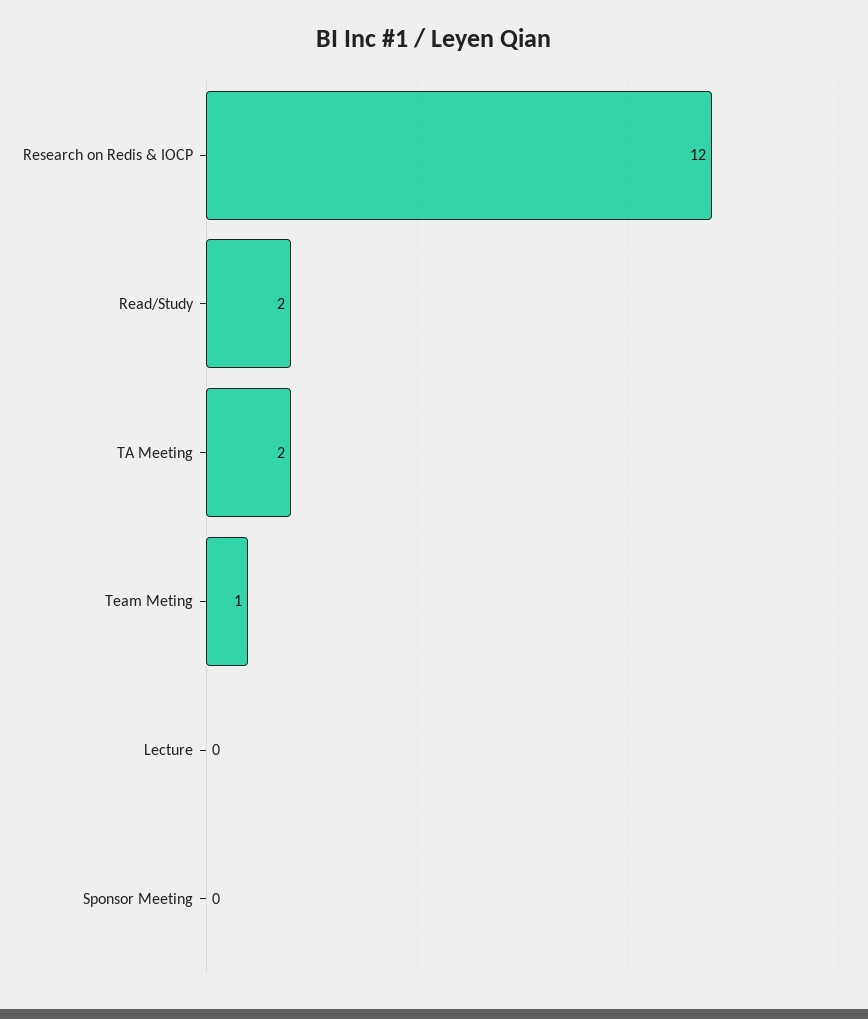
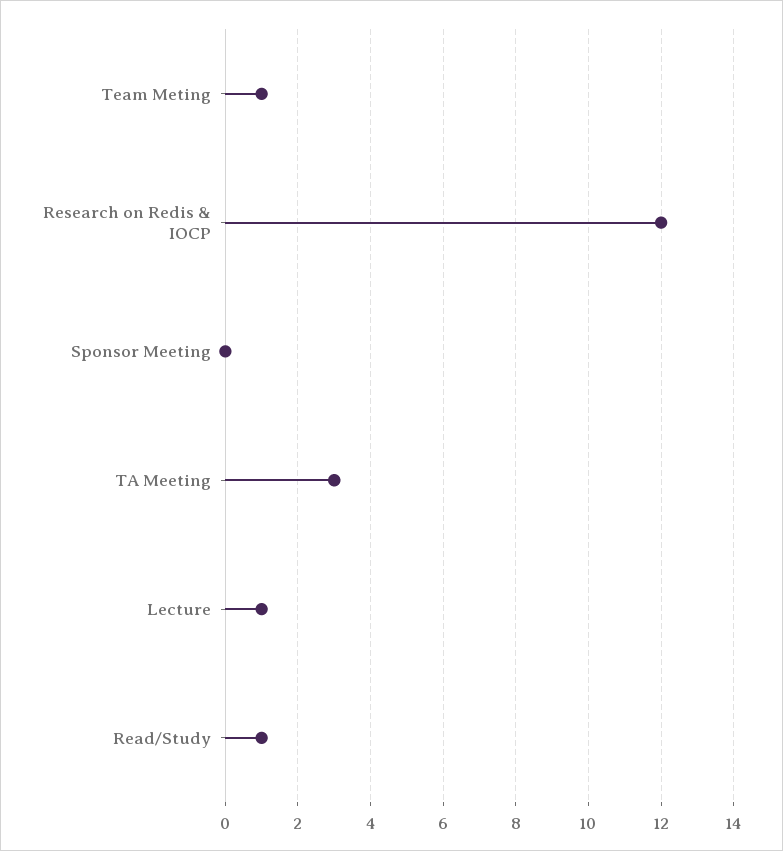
  {
    "Research on Redis & IOCP": 12,
-   "Read/Study": 2,
+   "Read/Study": 1,
-   "TA Meeting": 2,
+   "TA Meeting": 3,
    "Team Meting": 1,
-   "Lecture": 0,
+   "Lecture": 1,
    "Sponsor Meeting": 0
  }

